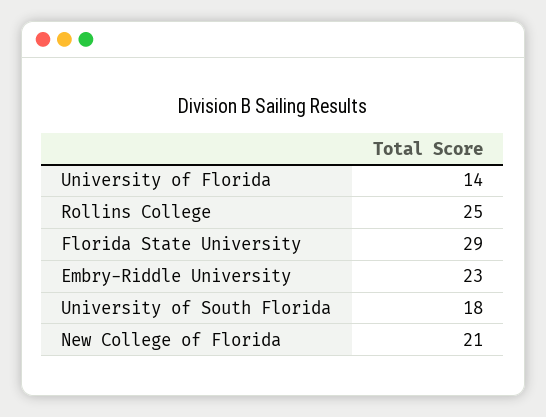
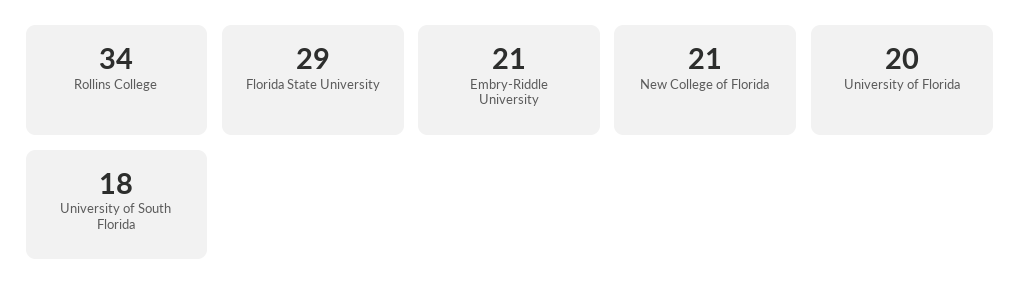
  {
-   "University of Florida": 14,
+   "University of Florida": 20,
-   "Rollins College": 25,
+   "Rollins College": 34,
    "Florida State University": 29,
-   "Embry-Riddle University": 23,
+   "Embry-Riddle University": 21,
    "University of South Florida": 18,
    "New College of Florida": 21
  }

